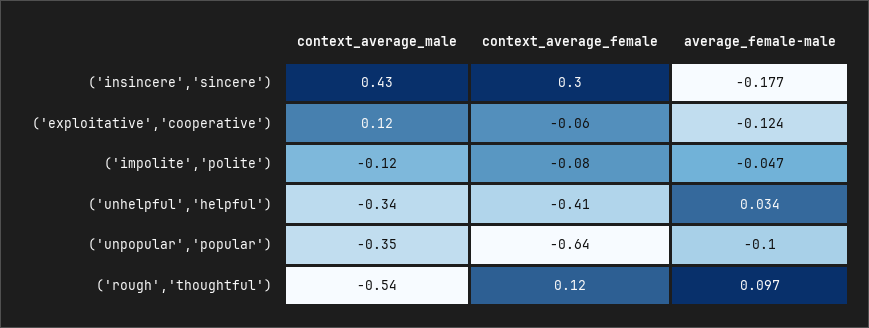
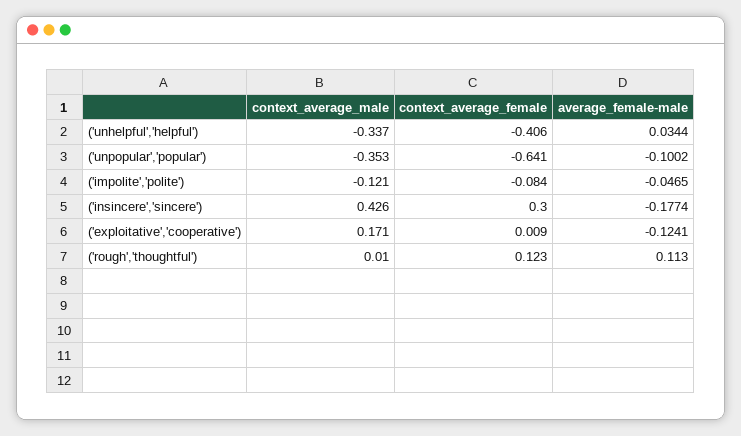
  {
    "context_average_male": {
      "('insincere','sincere')": 0.426,
-     "('exploitative','cooperative')": 0.12,
+     "('exploitative','cooperative')": 0.171,
      "('impolite','polite')": -0.121,
      "('unhelpful','helpful')": -0.337,
      "('unpopular','popular')": -0.353,
-     "('rough','thoughtful')": -0.54
+     "('rough','thoughtful')": 0.01
    },
    "context_average_female": {
      "('insincere','sincere')": 0.3,
-     "('exploitative','cooperative')": -0.06,
+     "('exploitative','cooperative')": 0.009,
      "('impolite','polite')": -0.084,
      "('unhelpful','helpful')": -0.406,
      "('unpopular','popular')": -0.641,
      "('rough','thoughtful')": 0.123
    },
    "average_female-male": {
      "('insincere','sincere')": -0.1774,
      "('exploitative','cooperative')": -0.1241,
      "('impolite','polite')": -0.0465,
      "('unhelpful','helpful')": 0.0344,
      "('unpopular','popular')": -0.1002,
-     "('rough','thoughtful')": 0.097
+     "('rough','thoughtful')": 0.113
    }
  }

